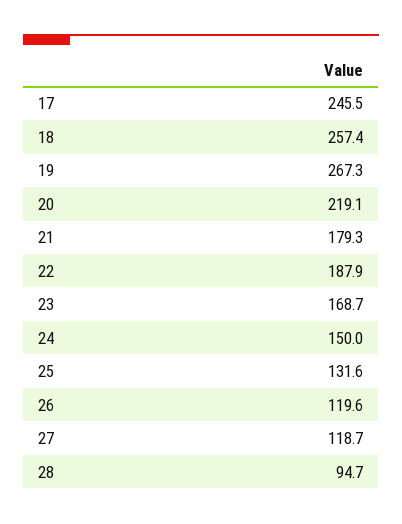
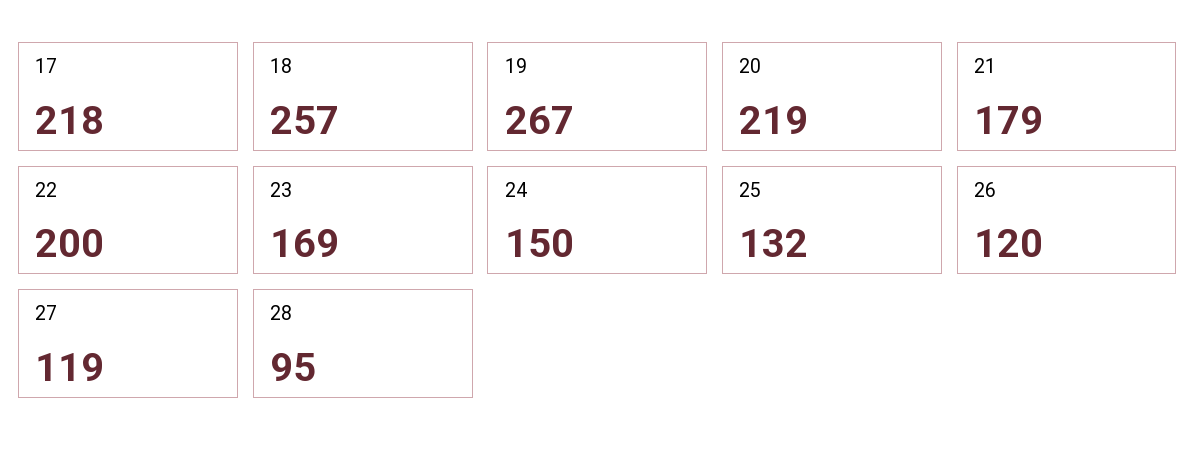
  {
-   "17": 245.5,
+   "17": 218,
    "18": 257.4,
    "19": 267.3,
    "20": 219.1,
    "21": 179.3,
-   "22": 187.9,
+   "22": 200,
    "23": 168.7,
    "24": 150,
    "25": 131.6,
    "26": 119.6,
    "27": 118.7,
    "28": 94.7
  }

